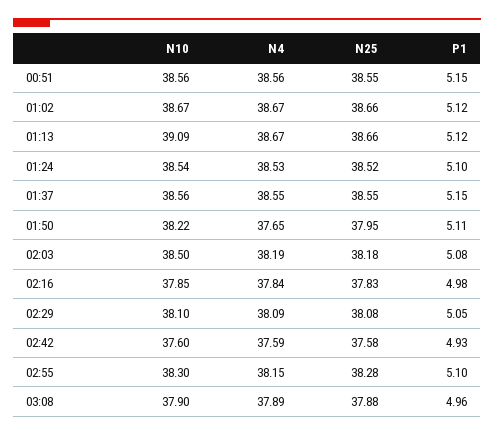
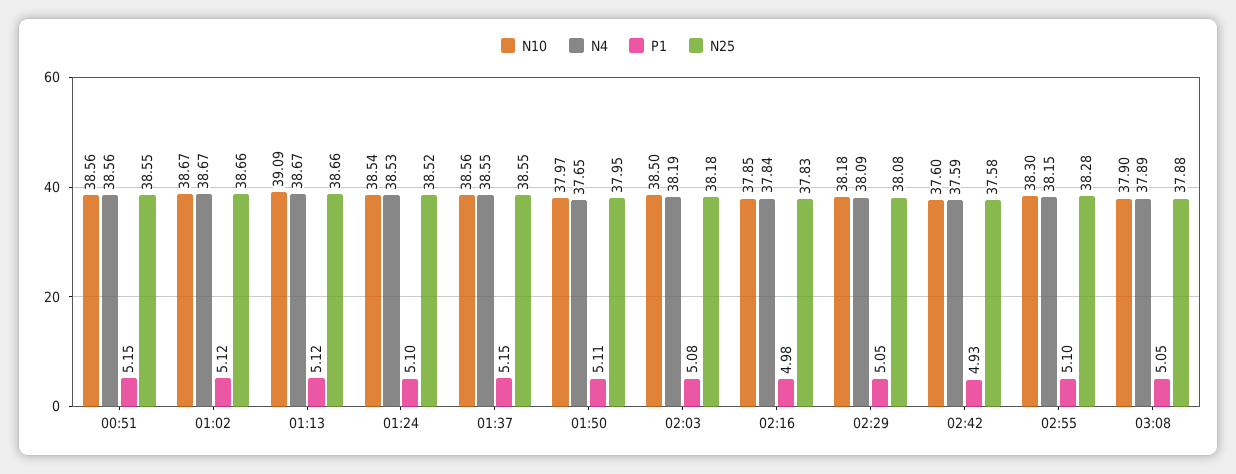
  {
    "N10": {
      "00:51": 38.56,
      "01:02": 38.67,
      "01:13": 39.09,
      "01:24": 38.54,
      "01:37": 38.56,
-     "01:50": 38.22,
+     "01:50": 37.97,
      "02:03": 38.5,
      "02:16": 37.85,
-     "02:29": 38.1,
+     "02:29": 38.18,
      "02:42": 37.6,
      "02:55": 38.3,
      "03:08": 37.9
    },
    "N4": {
      "00:51": 38.56,
      "01:02": 38.67,
      "01:13": 38.67,
      "01:24": 38.53,
      "01:37": 38.55,
      "01:50": 37.65,
      "02:03": 38.19,
      "02:16": 37.84,
      "02:29": 38.09,
      "02:42": 37.59,
      "02:55": 38.15,
      "03:08": 37.89
    },
    "N25": {
      "00:51": 38.55,
      "01:02": 38.66,
      "01:13": 38.66,
      "01:24": 38.52,
      "01:37": 38.55,
      "01:50": 37.95,
      "02:03": 38.18,
      "02:16": 37.83,
      "02:29": 38.08,
      "02:42": 37.58,
      "02:55": 38.28,
      "03:08": 37.88
    },
    "P1": {
      "00:51": 5.15,
      "01:02": 5.12,
      "01:13": 5.12,
      "01:24": 5.1,
      "01:37": 5.15,
      "01:50": 5.11,
      "02:03": 5.08,
      "02:16": 4.98,
      "02:29": 5.05,
      "02:42": 4.93,
      "02:55": 5.1,
-     "03:08": 4.96
+     "03:08": 5.05
    }
  }

